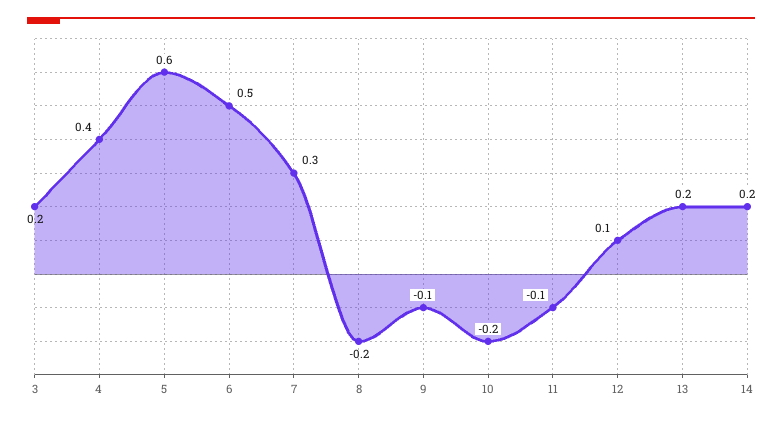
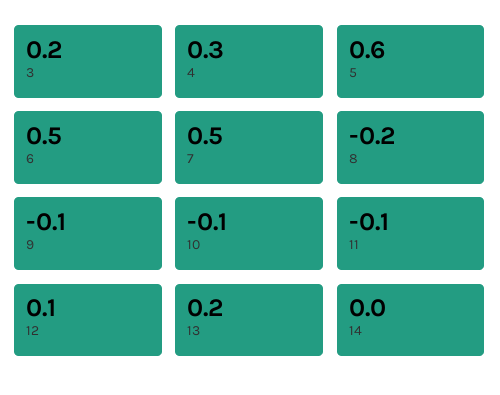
  {
    "3": 0.2,
-   "4": 0.4,
+   "4": 0.3,
    "5": 0.6,
    "6": 0.5,
-   "7": 0.3,
+   "7": 0.5,
    "8": -0.2,
    "9": -0.1,
-   "10": -0.2,
+   "10": -0.1,
    "11": -0.1,
    "12": 0.1,
    "13": 0.2,
-   "14": 0.2
+   "14": 0
  }

